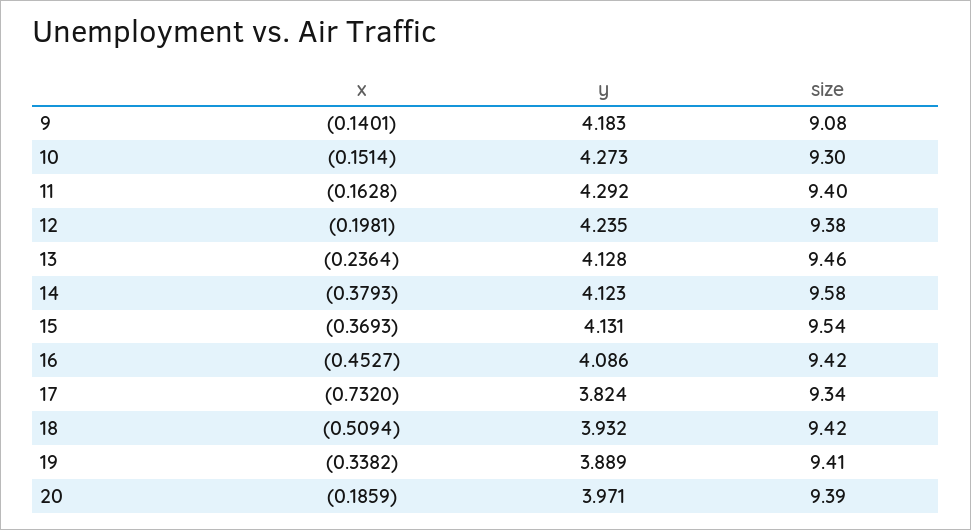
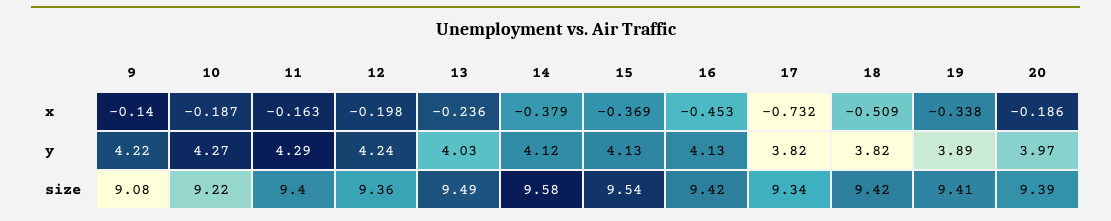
  {
    "x": {
      "9": -0.1401,
-     "10": -0.1514,
+     "10": -0.187,
      "11": -0.1628,
      "12": -0.1981,
      "13": -0.2364,
      "14": -0.3793,
      "15": -0.3693,
      "16": -0.4527,
      "17": -0.732,
      "18": -0.5094,
      "19": -0.3382,
      "20": -0.1859
    },
    "y": {
-     "9": 4.183,
+     "9": 4.22,
      "10": 4.273,
      "11": 4.292,
      "12": 4.235,
-     "13": 4.128,
+     "13": 4.03,
      "14": 4.123,
      "15": 4.131,
-     "16": 4.086,
+     "16": 4.13,
      "17": 3.824,
-     "18": 3.932,
+     "18": 3.82,
      "19": 3.889,
      "20": 3.971
    },
    "size": {
      "9": 9.08,
-     "10": 9.3,
+     "10": 9.22,
      "11": 9.4,
-     "12": 9.38,
+     "12": 9.36,
-     "13": 9.46,
+     "13": 9.49,
      "14": 9.58,
      "15": 9.54,
      "16": 9.42,
      "17": 9.34,
      "18": 9.42,
      "19": 9.41,
      "20": 9.39
    }
  }

